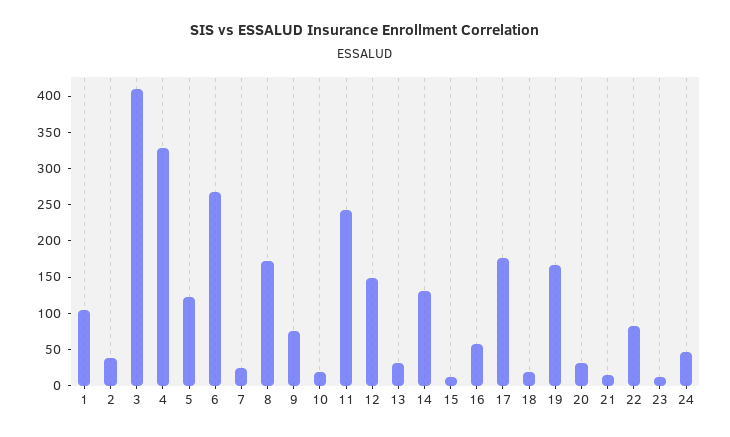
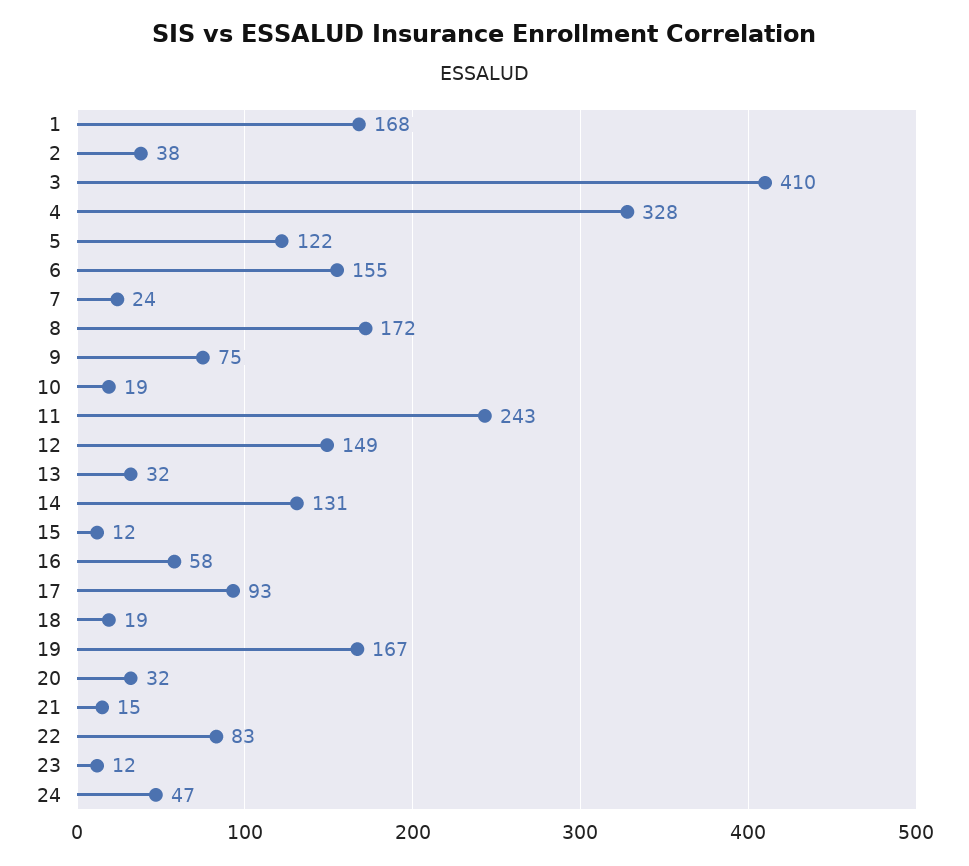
  {
-   "1": 100,
+   "1": 168,
    "2": 38,
    "3": 410,
    "4": 328,
    "5": 122,
-   "6": 275,
+   "6": 155,
    "7": 24,
    "8": 172,
    "9": 75,
    "10": 19,
    "11": 243,
    "12": 149,
    "13": 32,
    "14": 131,
    "15": 12,
    "16": 58,
-   "17": 175,
+   "17": 93,
    "18": 19,
    "19": 167,
    "20": 32,
    "21": 15,
    "22": 83,
    "23": 12,
    "24": 47
  }

